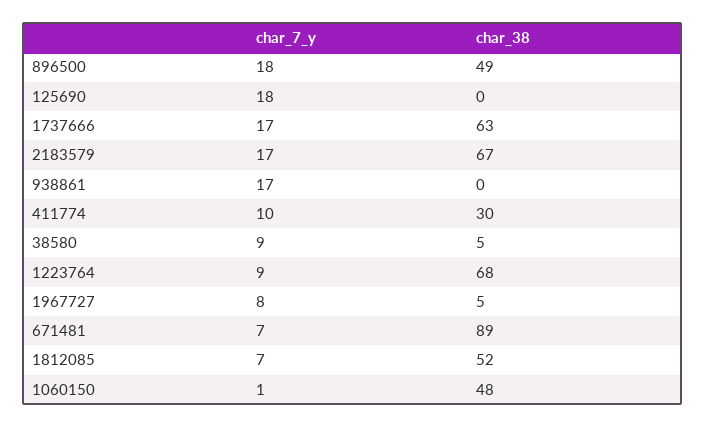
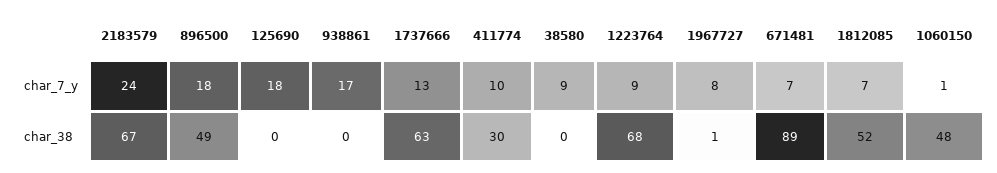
  {
    "char_7_y": {
      "896500": 18,
      "125690": 18,
-     "1737666": 17,
+     "1737666": 13,
-     "2183579": 17,
+     "2183579": 24,
      "938861": 17,
      "411774": 10,
      "38580": 9,
      "1223764": 9,
      "1967727": 8,
      "671481": 7,
      "1812085": 7,
      "1060150": 1
    },
    "char_38": {
      "896500": 49,
      "125690": 0,
      "1737666": 63,
      "2183579": 67,
      "938861": 0,
      "411774": 30,
-     "38580": 5,
+     "38580": 0,
      "1223764": 68,
-     "1967727": 5,
+     "1967727": 1,
      "671481": 89,
      "1812085": 52,
      "1060150": 48
    }
  }

